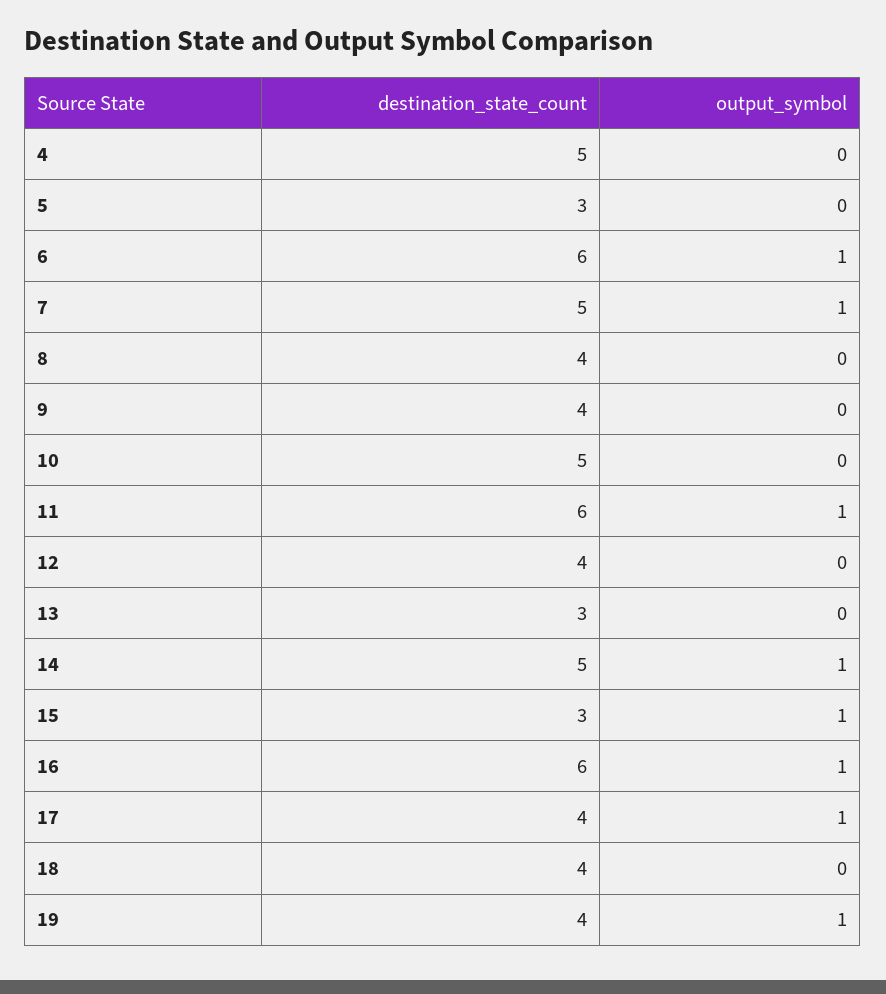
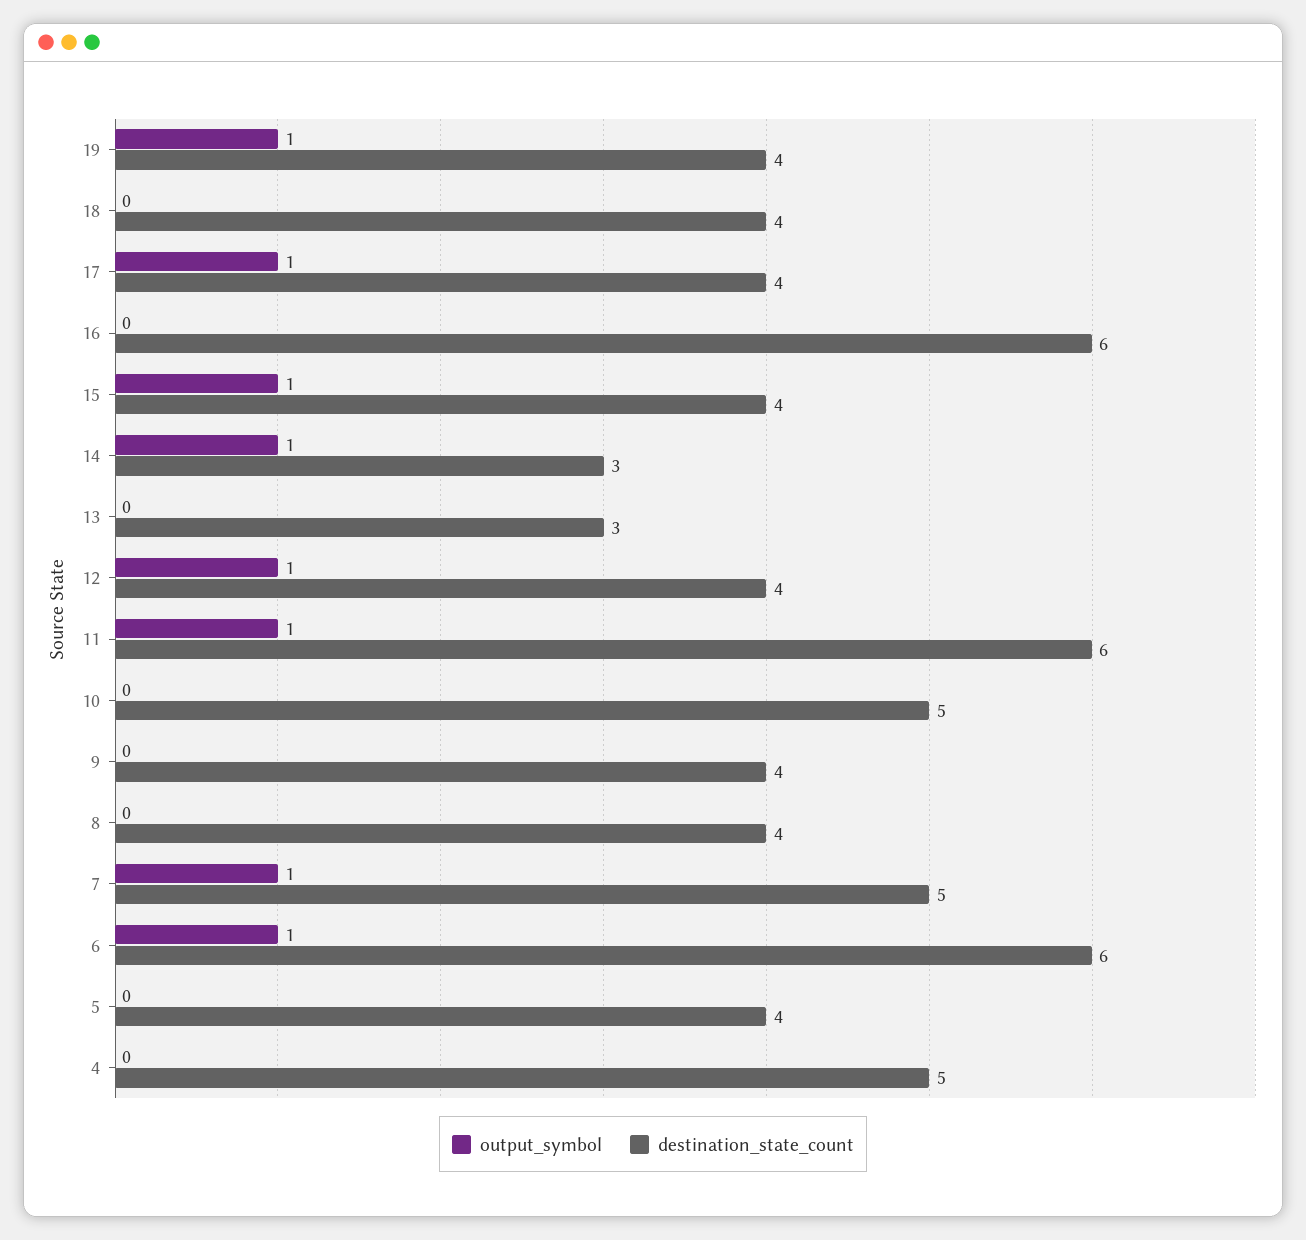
  {
    "destination_state_count": {
      "4": 5,
-     "5": 3,
+     "5": 4,
      "6": 6,
      "7": 5,
      "8": 4,
      "9": 4,
      "10": 5,
      "11": 6,
      "12": 4,
      "13": 3,
-     "14": 5,
+     "14": 3,
-     "15": 3,
+     "15": 4,
      "16": 6,
      "17": 4,
      "18": 4,
      "19": 4
    },
    "output_symbol": {
      "4": 0,
      "5": 0,
      "6": 1,
      "7": 1,
      "8": 0,
      "9": 0,
      "10": 0,
      "11": 1,
-     "12": 0,
+     "12": 1,
      "13": 0,
      "14": 1,
      "15": 1,
-     "16": 1,
+     "16": 0,
      "17": 1,
      "18": 0,
      "19": 1
    }
  }

